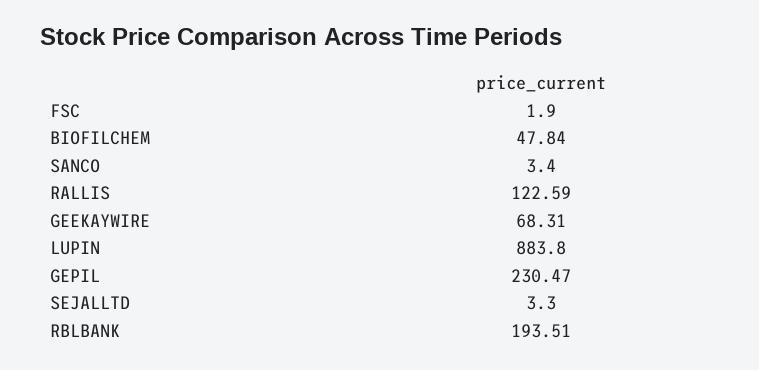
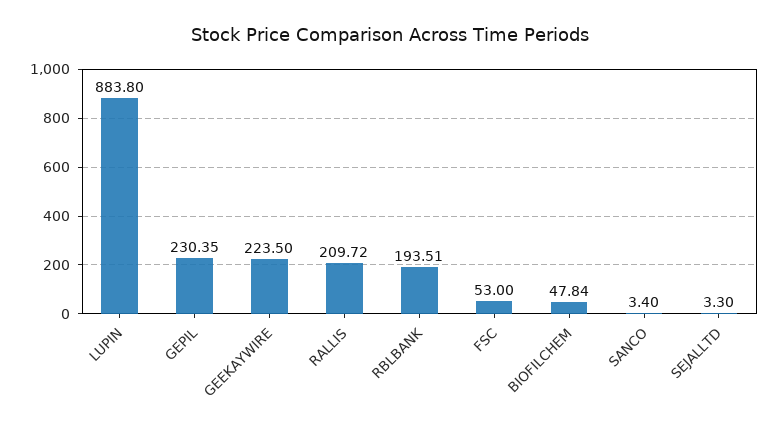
  {
-   "FSC": 1.9,
+   "FSC": 53,
    "BIOFILCHEM": 47.84,
    "SANCO": 3.4,
-   "RALLIS": 122.59,
+   "RALLIS": 209.72,
-   "GEEKAYWIRE": 68.31,
+   "GEEKAYWIRE": 223.5,
    "LUPIN": 883.8,
-   "GEPIL": 230.47,
+   "GEPIL": 230.35,
    "SEJALLTD": 3.3,
    "RBLBANK": 193.51
  }

